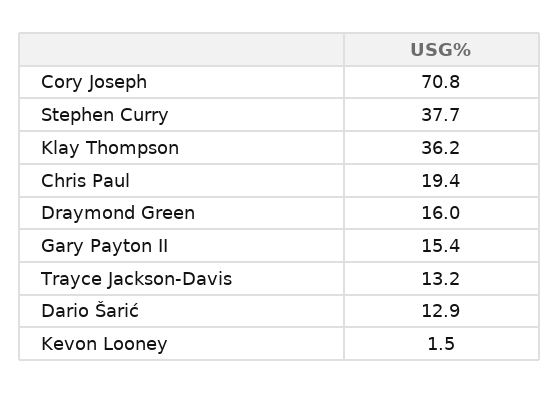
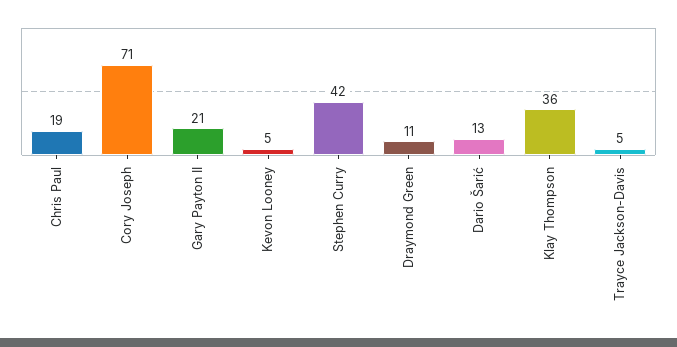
  {
    "Cory Joseph": 70.8,
-   "Stephen Curry": 37.7,
+   "Stephen Curry": 42,
    "Klay Thompson": 36.2,
    "Chris Paul": 19.4,
-   "Draymond Green": 16,
+   "Draymond Green": 11,
-   "Gary Payton II": 15.4,
+   "Gary Payton II": 21,
-   "Trayce Jackson-Davis": 13.2,
+   "Trayce Jackson-Davis": 5,
    "Dario Šarić": 12.9,
-   "Kevon Looney": 1.5
+   "Kevon Looney": 5
  }

